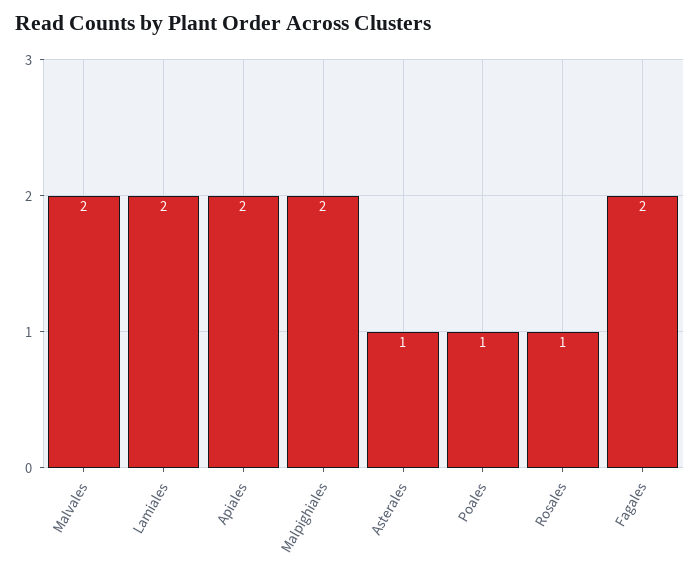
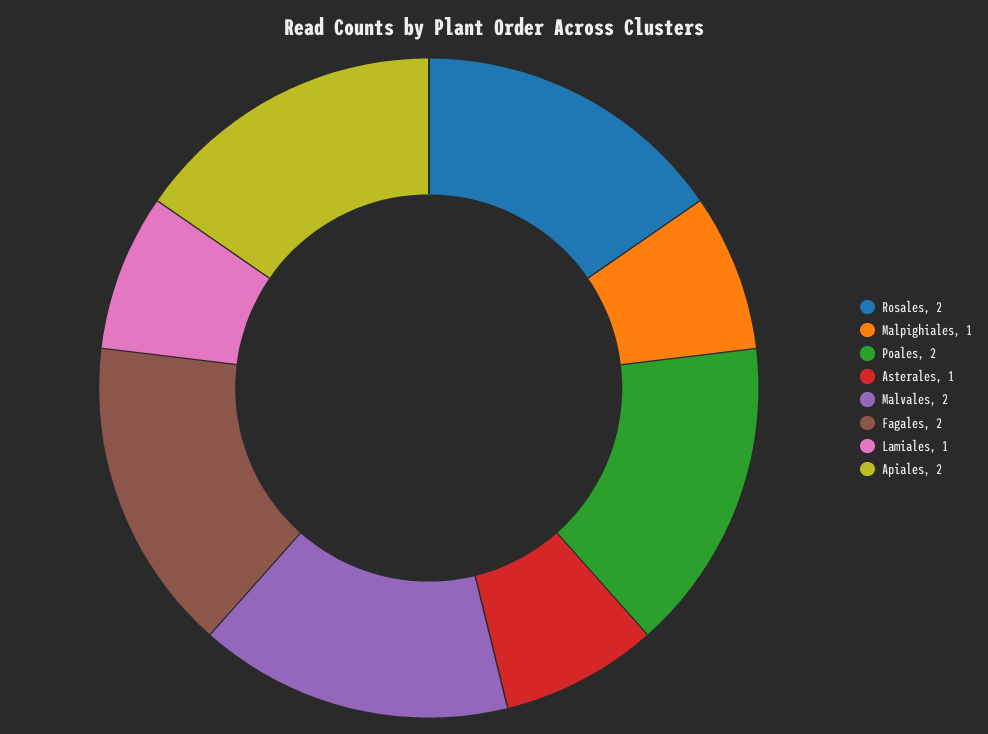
  {
    "Malvales": 2,
-   "Lamiales": 2,
+   "Lamiales": 1,
    "Apiales": 2,
-   "Malpighiales": 2,
+   "Malpighiales": 1,
    "Asterales": 1,
-   "Poales": 1,
+   "Poales": 2,
-   "Rosales": 1,
+   "Rosales": 2,
    "Fagales": 2
  }

